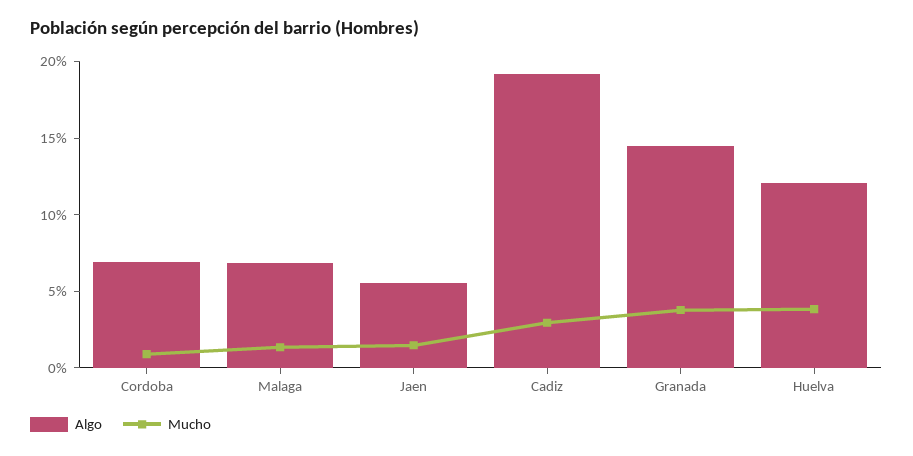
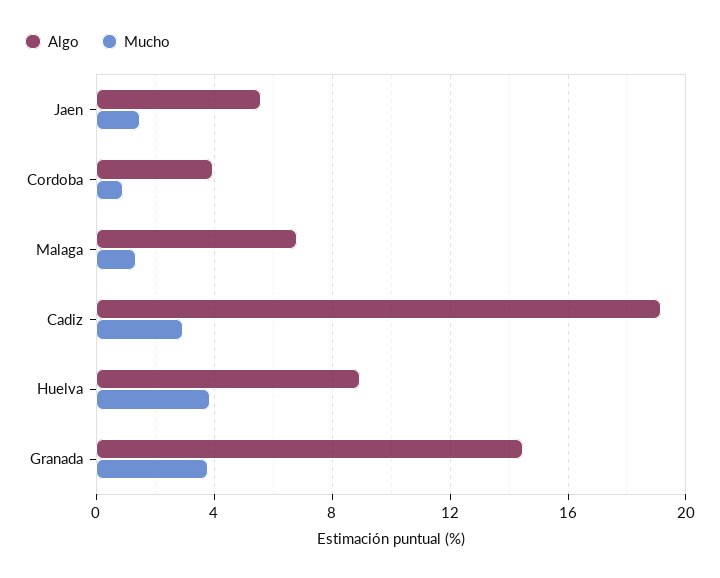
  {
    "Algo": {
-     "Cordoba": 7,
+     "Cordoba": 4,
      "Malaga": 7,
      "Jaen": 5.5,
      "Cadiz": 19,
      "Granada": 14.5,
-     "Huelva": 12
+     "Huelva": 9
    },
    "Mucho": {
      "Cordoba": 1,
      "Malaga": 1.5,
      "Jaen": 1.5,
      "Cadiz": 3,
      "Granada": 4,
      "Huelva": 4
    }
  }

